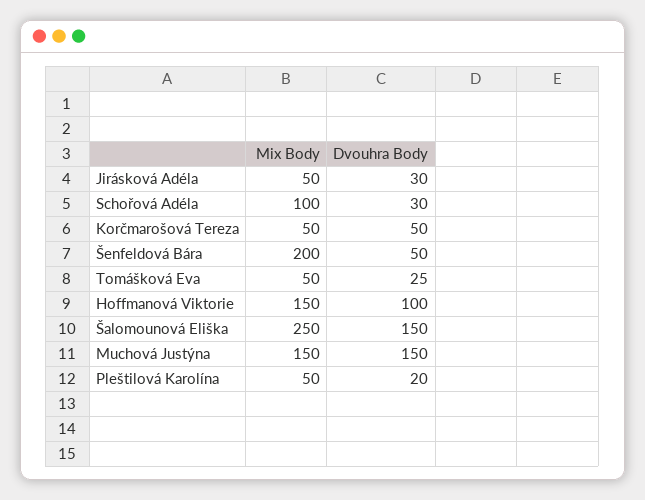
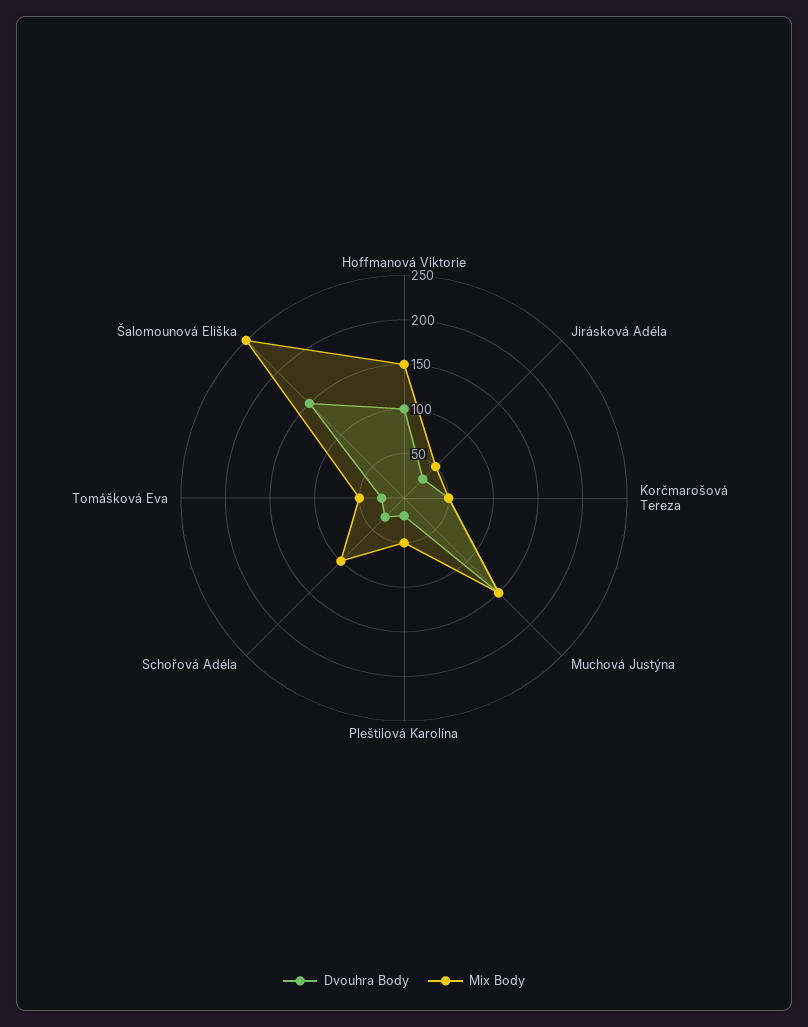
  {
    "Mix Body": {
      "Jirásková Adéla": 50,
      "Schořová Adéla": 100,
      "Korčmarošová Tereza": 50,
-     "Šenfeldová Bára": 200,
      "Tomášková Eva": 50,
      "Hoffmanová Viktorie": 150,
      "Šalomounová Eliška": 250,
      "Muchová Justýna": 150,
      "Pleštilová Karolína": 50
    },
    "Dvouhra Body": {
      "Jirásková Adéla": 30,
      "Schořová Adéla": 30,
      "Korčmarošová Tereza": 50,
-     "Šenfeldová Bára": 50,
      "Tomášková Eva": 25,
      "Hoffmanová Viktorie": 100,
      "Šalomounová Eliška": 150,
      "Muchová Justýna": 150,
      "Pleštilová Karolína": 20
    }
  }

